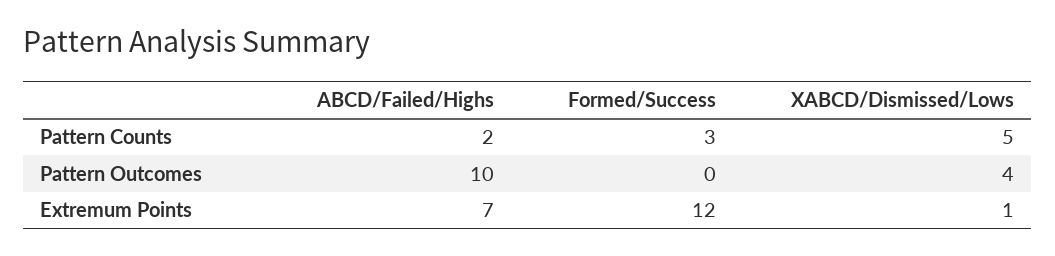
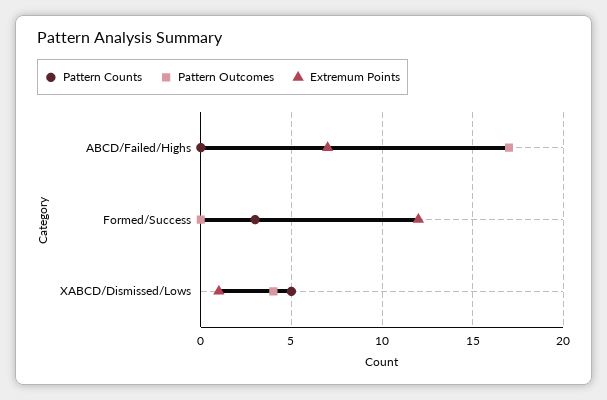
  {
    "Pattern Counts": {
-     "ABCD/Failed/Highs": 2,
+     "ABCD/Failed/Highs": 0,
      "Formed/Success": 3,
      "XABCD/Dismissed/Lows": 5
    },
    "Pattern Outcomes": {
-     "ABCD/Failed/Highs": 10,
+     "ABCD/Failed/Highs": 17,
      "Formed/Success": 0,
      "XABCD/Dismissed/Lows": 4
    },
    "Extremum Points": {
      "ABCD/Failed/Highs": 7,
      "Formed/Success": 12,
      "XABCD/Dismissed/Lows": 1
    }
  }

